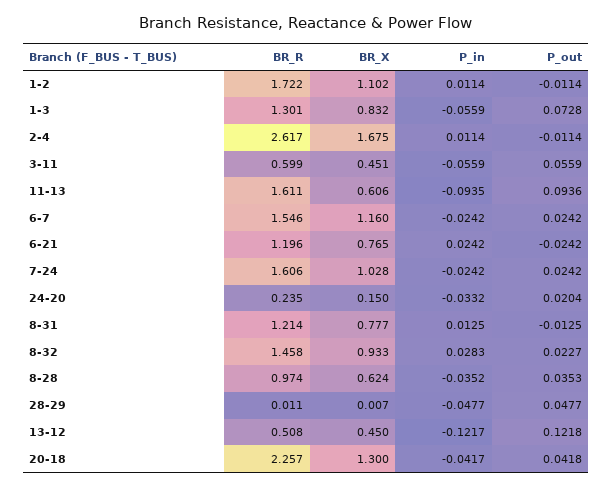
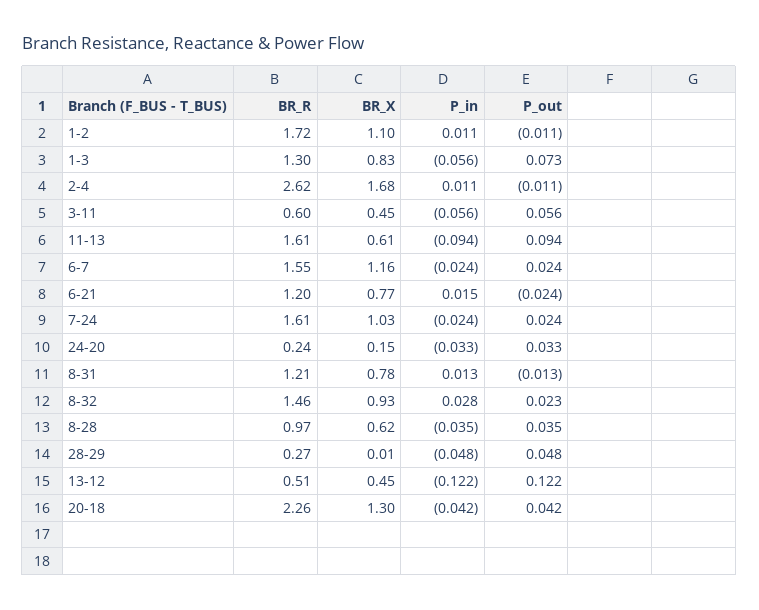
  {
    "BR_R": {
      "1-2": 1.722,
      "1-3": 1.301,
      "2-4": 2.617,
      "3-11": 0.599,
      "11-13": 1.611,
      "6-7": 1.546,
      "6-21": 1.196,
      "7-24": 1.606,
      "24-20": 0.235,
      "8-31": 1.214,
      "8-32": 1.458,
      "8-28": 0.974,
-     "28-29": 0.011,
+     "28-29": 0.27,
      "13-12": 0.508,
      "20-18": 2.257
    },
    "BR_X": {
      "1-2": 1.102,
      "1-3": 0.832,
      "2-4": 1.675,
      "3-11": 0.451,
      "11-13": 0.606,
      "6-7": 1.16,
      "6-21": 0.765,
      "7-24": 1.028,
      "24-20": 0.15,
      "8-31": 0.777,
      "8-32": 0.933,
      "8-28": 0.624,
      "28-29": 0.007,
      "13-12": 0.45,
      "20-18": 1.3
    },
    "P_in": {
      "1-2": 0.0114,
      "1-3": -0.0559,
      "2-4": 0.0114,
      "3-11": -0.0559,
      "11-13": -0.0935,
      "6-7": -0.0242,
-     "6-21": 0.0242,
+     "6-21": 0.015,
      "7-24": -0.0242,
      "24-20": -0.0332,
      "8-31": 0.0125,
      "8-32": 0.0283,
      "8-28": -0.0352,
      "28-29": -0.0477,
      "13-12": -0.1217,
      "20-18": -0.0417
    },
    "P_out": {
      "1-2": -0.0114,
      "1-3": 0.0728,
      "2-4": -0.0114,
      "3-11": 0.0559,
      "11-13": 0.0936,
      "6-7": 0.0242,
      "6-21": -0.0242,
      "7-24": 0.0242,
-     "24-20": 0.0204,
+     "24-20": 0.033,
      "8-31": -0.0125,
      "8-32": 0.0227,
      "8-28": 0.0353,
      "28-29": 0.0477,
      "13-12": 0.1218,
      "20-18": 0.0418
    }
  }

